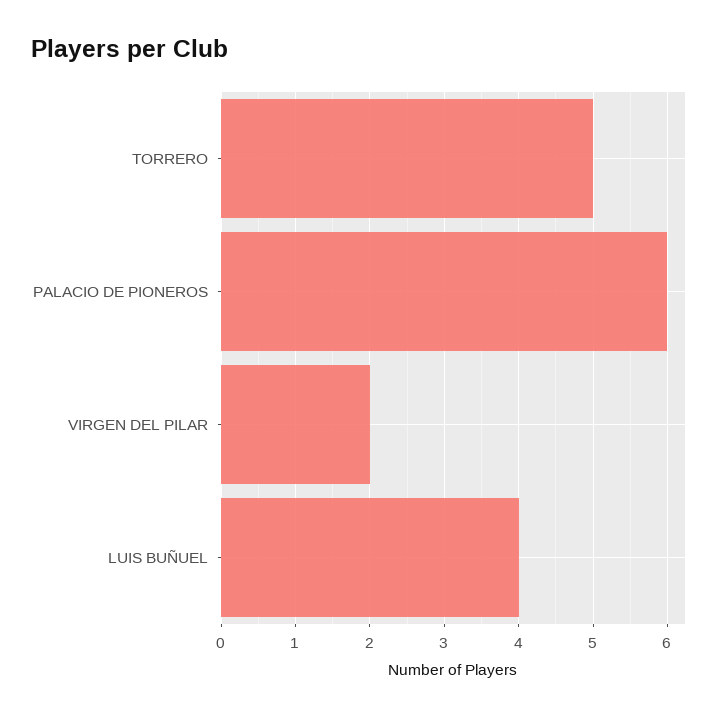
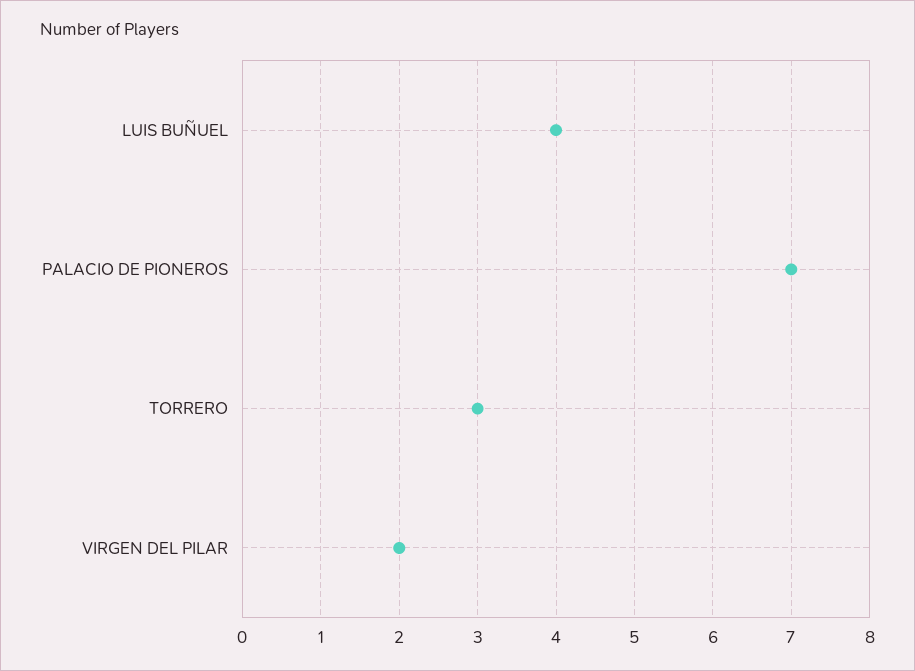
  {
-   "TORRERO": 5,
+   "TORRERO": 3,
-   "PALACIO DE PIONEROS": 6,
+   "PALACIO DE PIONEROS": 7,
    "VIRGEN DEL PILAR": 2,
    "LUIS BUÑUEL": 4
  }

